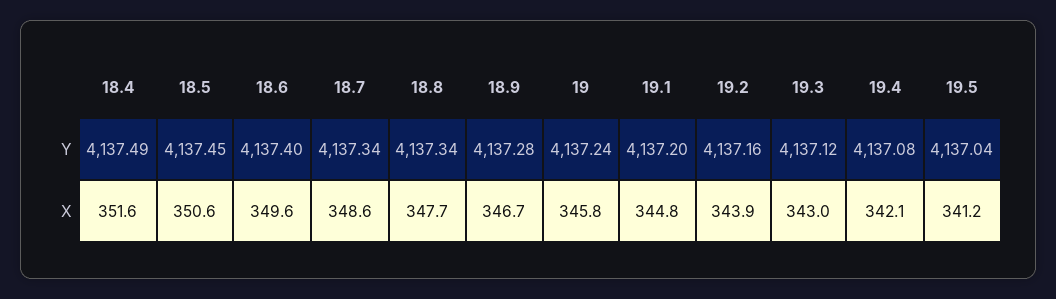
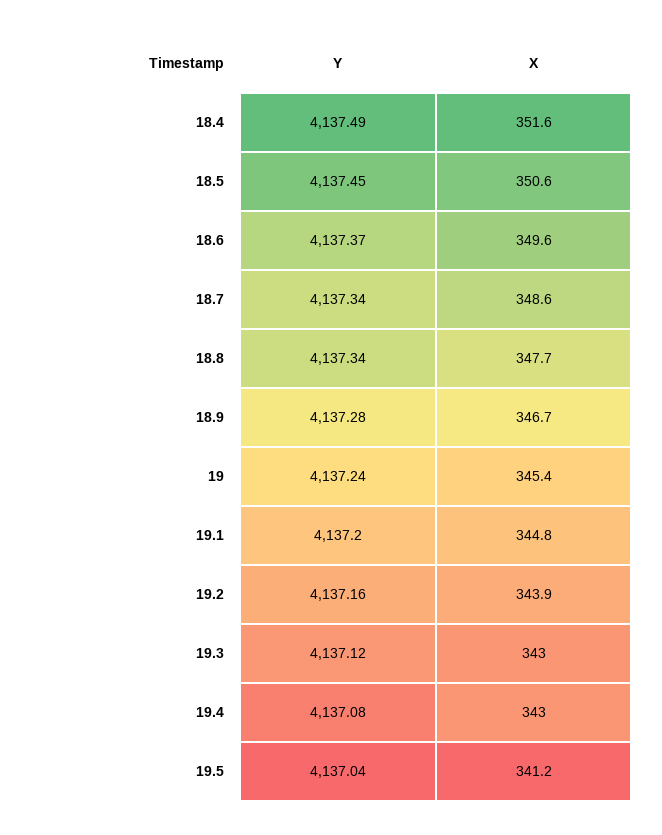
  {
    "18.4": {
      "Y": 4137.49,
      "X": 351.6
    },
    "18.5": {
      "Y": 4137.45,
      "X": 350.6
    },
    "18.6": {
-     "Y": 4137.4,
+     "Y": 4137.37,
      "X": 349.6
    },
    "18.7": {
      "Y": 4137.34,
      "X": 348.6
    },
    "18.8": {
      "Y": 4137.34,
      "X": 347.7
    },
    "18.9": {
      "Y": 4137.28,
      "X": 346.7
    },
    "19": {
      "Y": 4137.24,
-     "X": 345.8
+     "X": 345.4
    },
    "19.1": {
      "Y": 4137.2,
      "X": 344.8
    },
    "19.2": {
      "Y": 4137.16,
      "X": 343.9
    },
    "19.3": {
      "Y": 4137.12,
      "X": 343
    },
    "19.4": {
      "Y": 4137.08,
-     "X": 342.1
+     "X": 343
    },
    "19.5": {
      "Y": 4137.04,
      "X": 341.2
    }
  }

